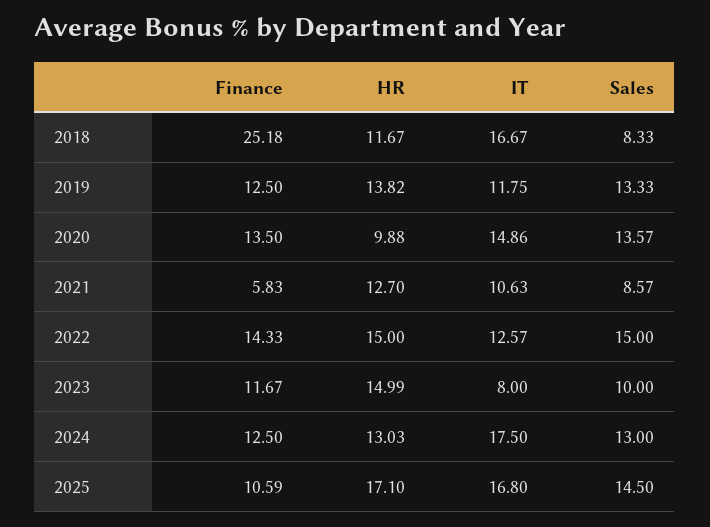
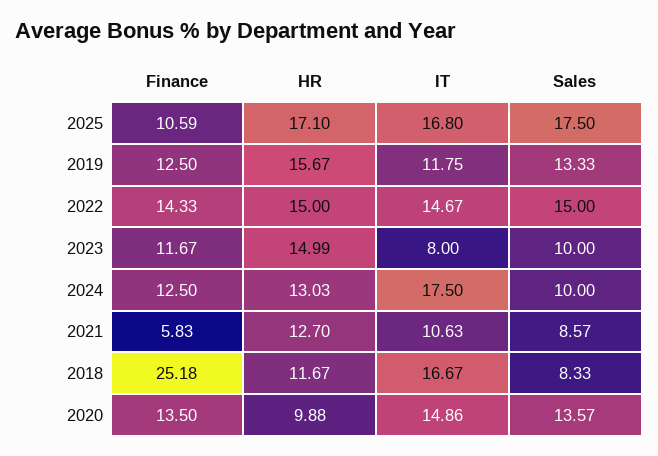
  {
    "Finance": {
      "2018": 25.18,
      "2019": 12.5,
      "2020": 13.5,
      "2021": 5.83,
      "2022": 14.33,
      "2023": 11.67,
      "2024": 12.5,
      "2025": 10.59
    },
    "HR": {
      "2018": 11.67,
-     "2019": 13.82,
+     "2019": 15.67,
      "2020": 9.88,
      "2021": 12.7,
      "2022": 15,
      "2023": 14.99,
      "2024": 13.03,
      "2025": 17.1
    },
    "IT": {
      "2018": 16.67,
      "2019": 11.75,
      "2020": 14.86,
      "2021": 10.63,
-     "2022": 12.57,
+     "2022": 14.67,
      "2023": 8,
      "2024": 17.5,
      "2025": 16.8
    },
    "Sales": {
      "2018": 8.33,
      "2019": 13.33,
      "2020": 13.57,
      "2021": 8.57,
      "2022": 15,
      "2023": 10,
-     "2024": 13,
+     "2024": 10,
-     "2025": 14.5
+     "2025": 17.5
    }
  }

